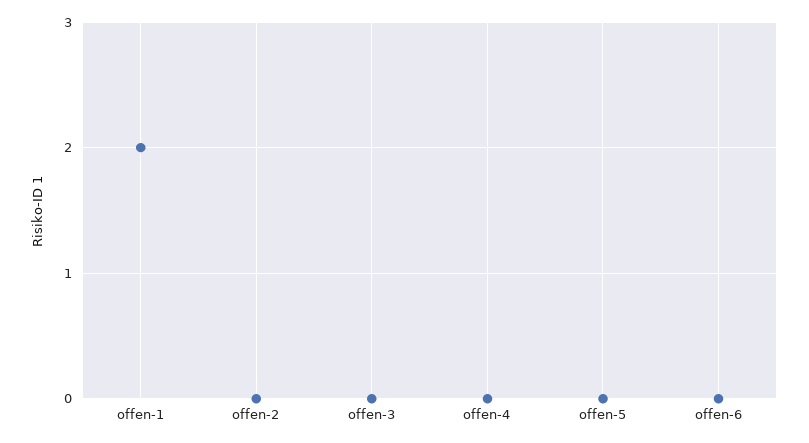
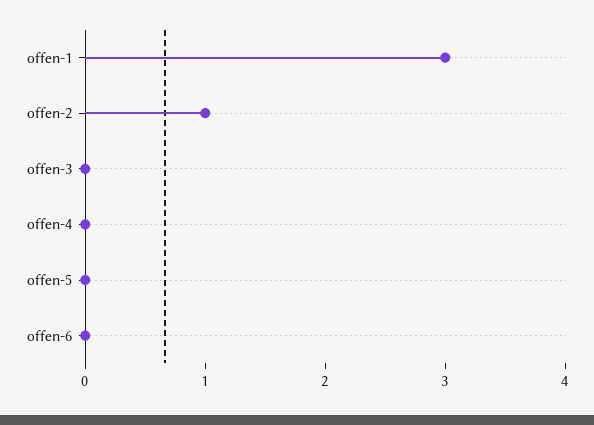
  {
-   "offen-1": 2,
+   "offen-1": 3,
-   "offen-2": 0,
+   "offen-2": 1,
    "offen-3": 0,
    "offen-4": 0,
    "offen-5": 0,
    "offen-6": 0
  }

